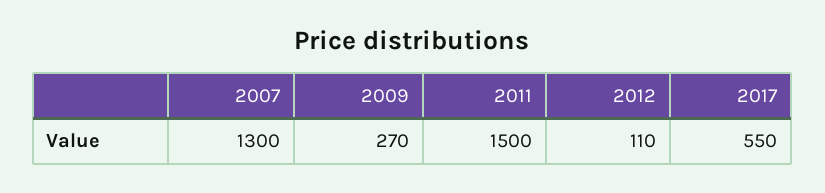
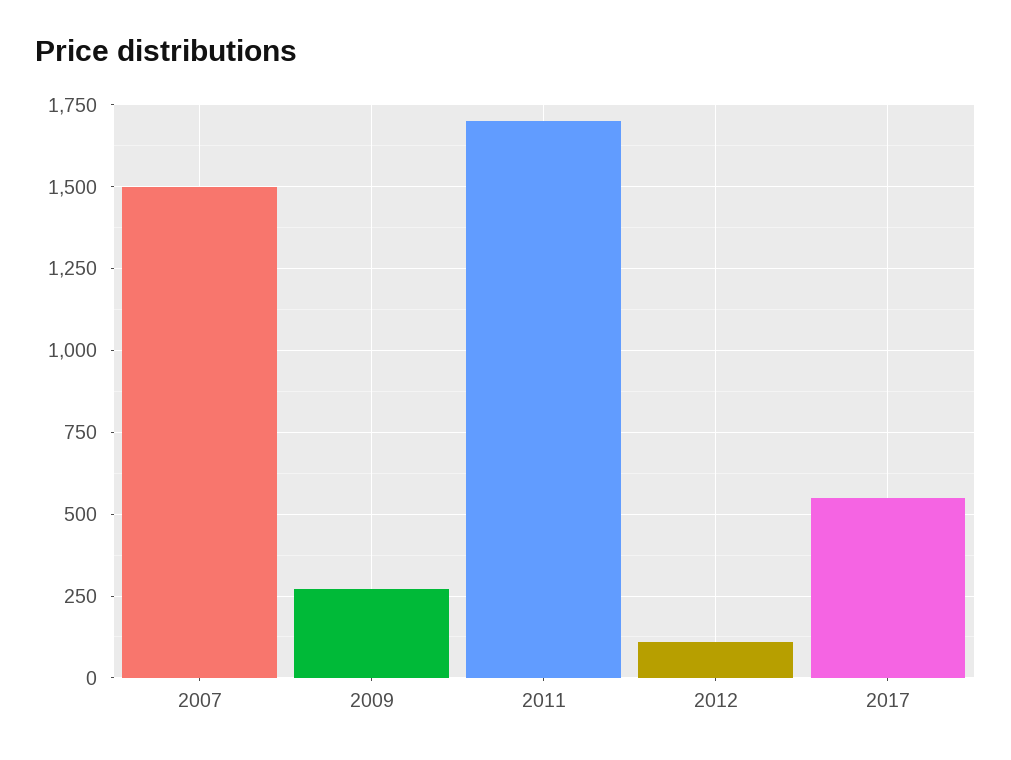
  {
-   "2007": 1300,
+   "2007": 1500,
    "2009": 270,
-   "2011": 1500,
+   "2011": 1700,
    "2012": 110,
    "2017": 550
  }

